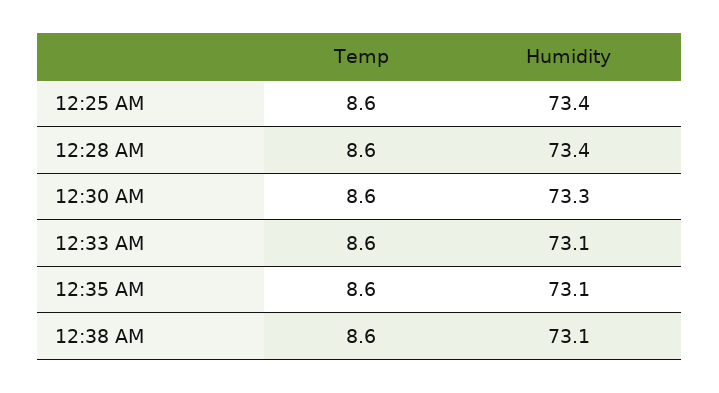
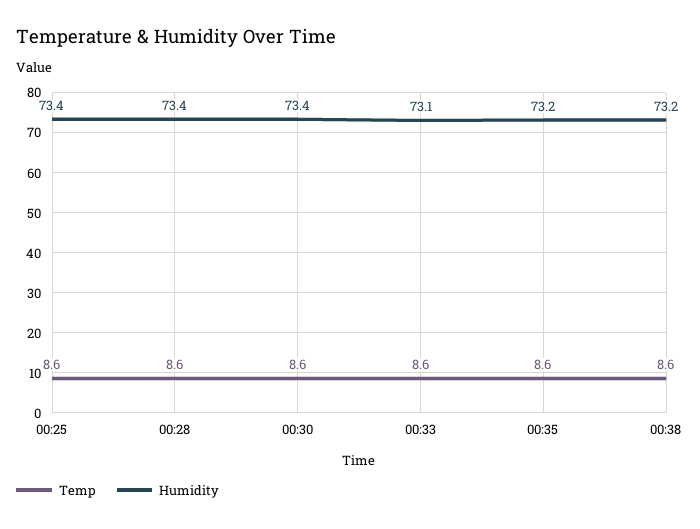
  {
    "Temp": {
      "12:25 AM": 8.6,
      "12:28 AM": 8.6,
      "12:30 AM": 8.6,
      "12:33 AM": 8.6,
      "12:35 AM": 8.6,
      "12:38 AM": 8.6
    },
    "Humidity": {
      "12:25 AM": 73.4,
      "12:28 AM": 73.4,
-     "12:30 AM": 73.3,
+     "12:30 AM": 73.4,
      "12:33 AM": 73.1,
-     "12:35 AM": 73.1,
+     "12:35 AM": 73.2,
-     "12:38 AM": 73.1
+     "12:38 AM": 73.2
    }
  }

